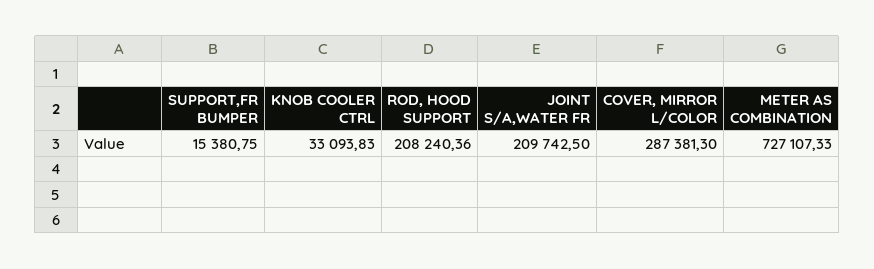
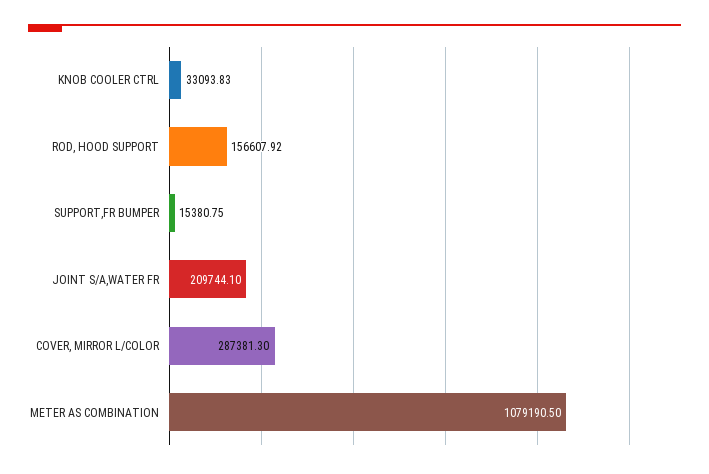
  {
    "SUPPORT,FR BUMPER": 15380.75,
    "KNOB COOLER CTRL": 33093.83,
-   "ROD, HOOD SUPPORT": 208240.36,
+   "ROD, HOOD SUPPORT": 156607.92,
-   "JOINT S/A,WATER FR": 209742.5,
+   "JOINT S/A,WATER FR": 209744.1,
    "COVER, MIRROR L/COLOR": 287381.3,
-   "METER AS COMBINATION": 727107.33
+   "METER AS COMBINATION": 1079190.5
  }

